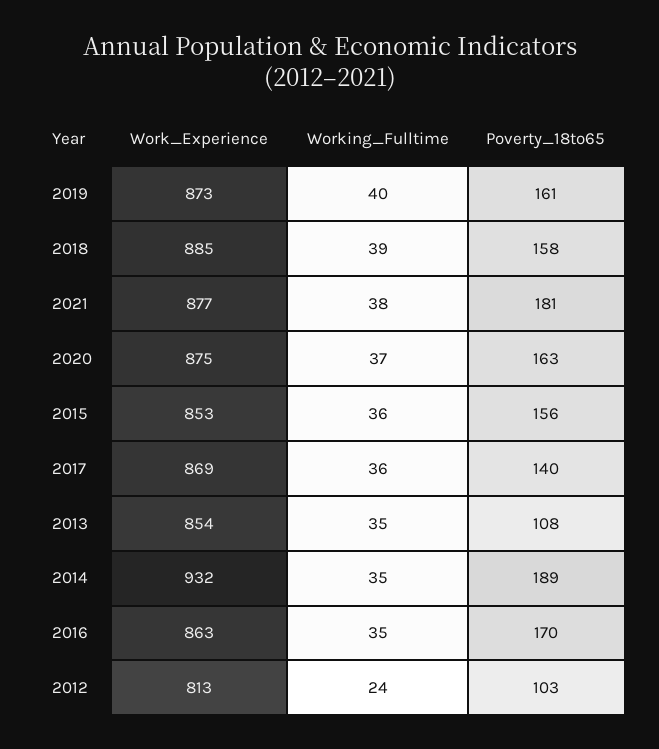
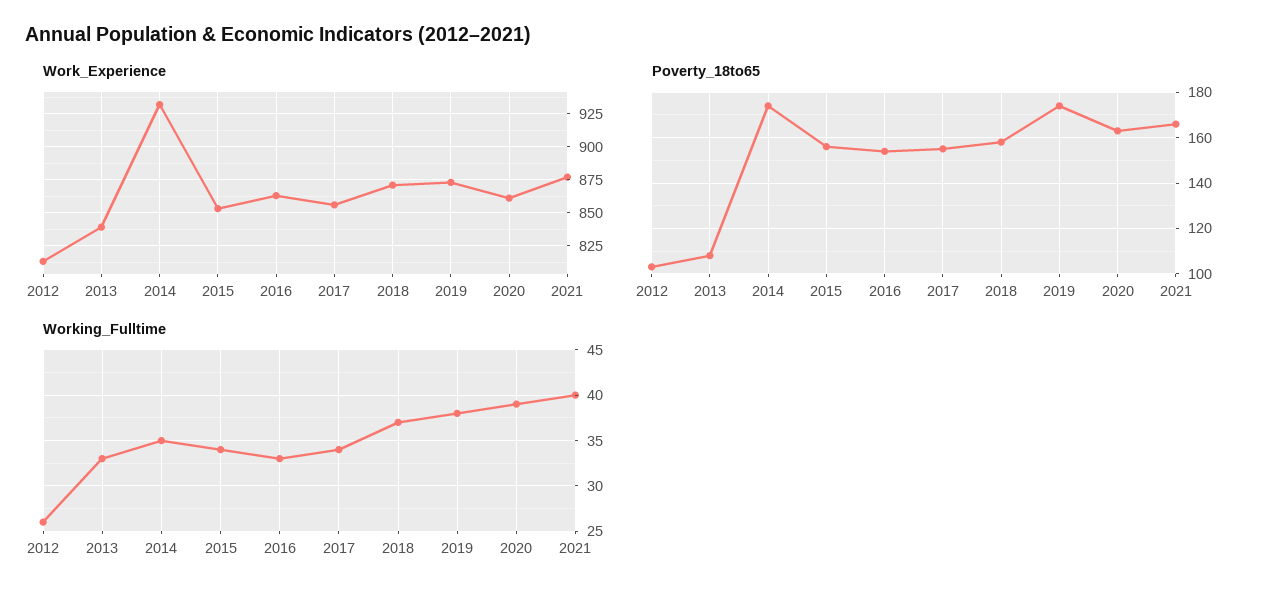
  {
    "Work_Experience": {
      "2019": 873,
-     "2018": 885,
+     "2018": 870,
      "2021": 877,
-     "2020": 875,
+     "2020": 860,
      "2015": 853,
-     "2017": 869,
+     "2017": 855,
-     "2013": 854,
+     "2013": 840,
      "2014": 932,
      "2016": 863,
      "2012": 813
    },
    "Working_Fulltime": {
-     "2019": 40,
+     "2019": 38,
-     "2018": 39,
+     "2018": 37,
-     "2021": 38,
+     "2021": 40,
-     "2020": 37,
+     "2020": 39,
-     "2015": 36,
+     "2015": 34,
-     "2017": 36,
+     "2017": 34,
-     "2013": 35,
+     "2013": 33,
      "2014": 35,
-     "2016": 35,
+     "2016": 33,
-     "2012": 24
+     "2012": 26
    },
    "Poverty_18to65": {
-     "2019": 161,
+     "2019": 175,
      "2018": 158,
-     "2021": 181,
+     "2021": 165,
      "2020": 163,
      "2015": 156,
-     "2017": 140,
+     "2017": 155,
      "2013": 108,
-     "2014": 189,
+     "2014": 175,
-     "2016": 170,
+     "2016": 155,
      "2012": 103
    }
  }

